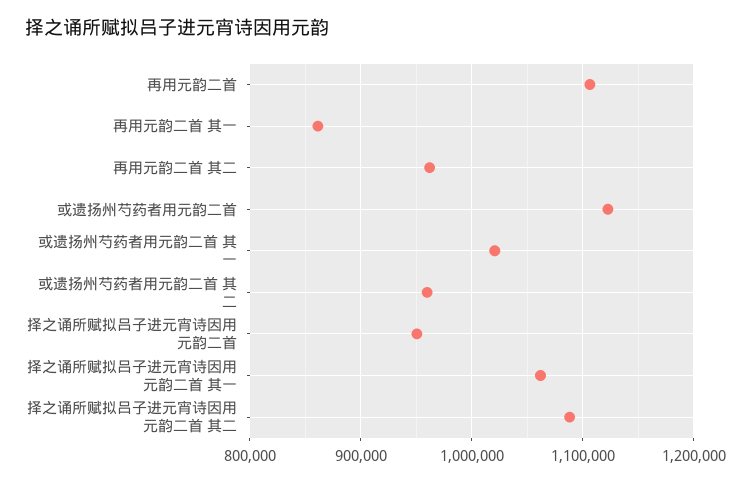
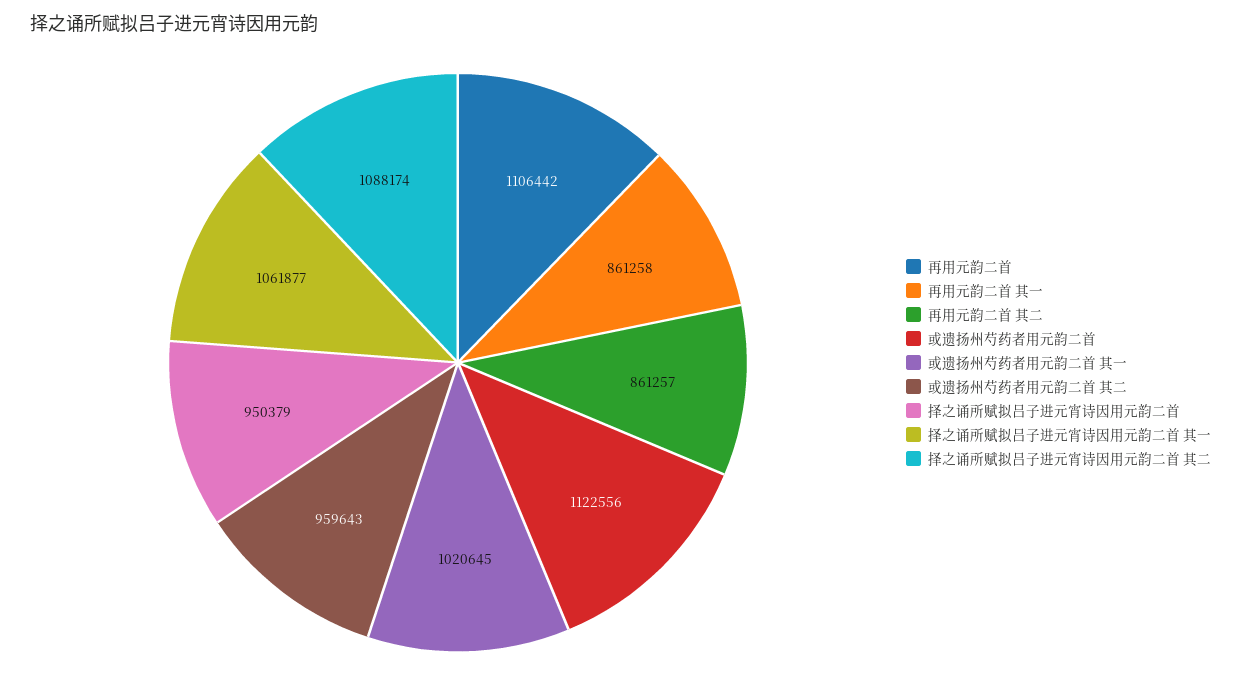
  {
    "再用元韵二首": 1106442,
    "再用元韵二首 其一": 861258,
-   "再用元韵二首 其二": 960000,
+   "再用元韵二首 其二": 861257,
    "或遗扬州芍药者用元韵二首": 1122556,
    "或遗扬州芍药者用元韵二首 其一": 1020645,
    "或遗扬州芍药者用元韵二首 其二": 959643,
    "择之诵所赋拟吕子进元宵诗因用元韵二首": 950379,
    "择之诵所赋拟吕子进元宵诗因用元韵二首 其一": 1061877,
    "择之诵所赋拟吕子进元宵诗因用元韵二首 其二": 1088174
  }

